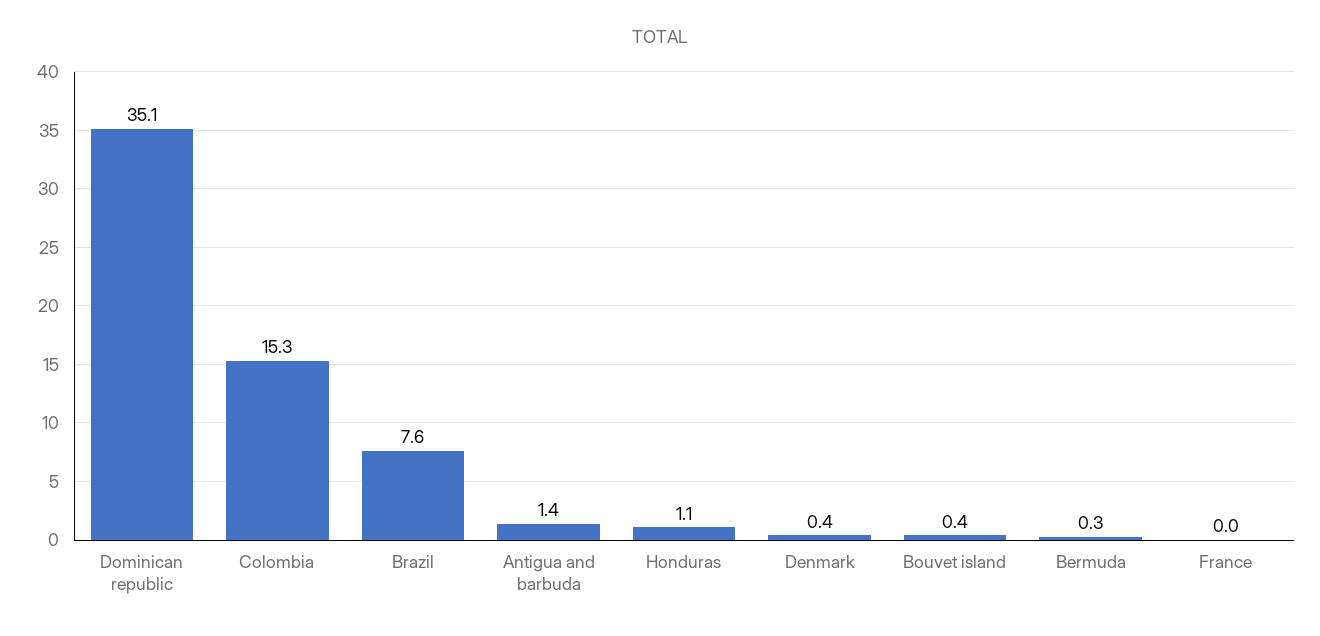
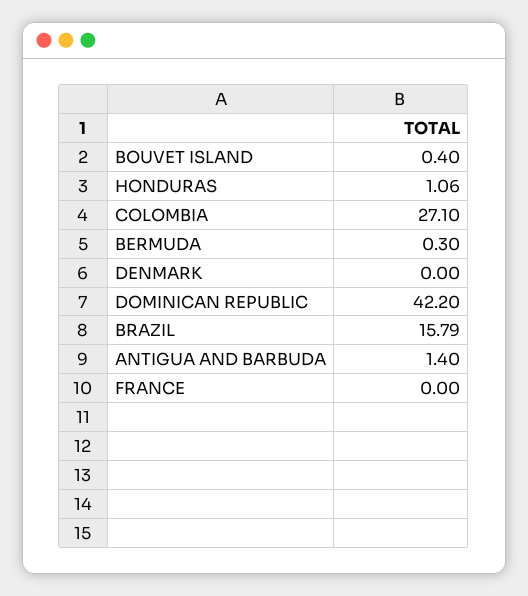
  {
-   "Dominican republic": 35.1,
+   "Dominican republic": 42.2,
-   "Colombia": 15.3,
+   "Colombia": 27.1,
-   "Brazil": 7.6,
+   "Brazil": 15.79,
    "Antigua and barbuda": 1.4,
    "Honduras": 1.06,
-   "Denmark": 0.4,
+   "Denmark": 0,
    "Bouvet island": 0.4,
    "Bermuda": 0.3,
    "France": 0
  }

